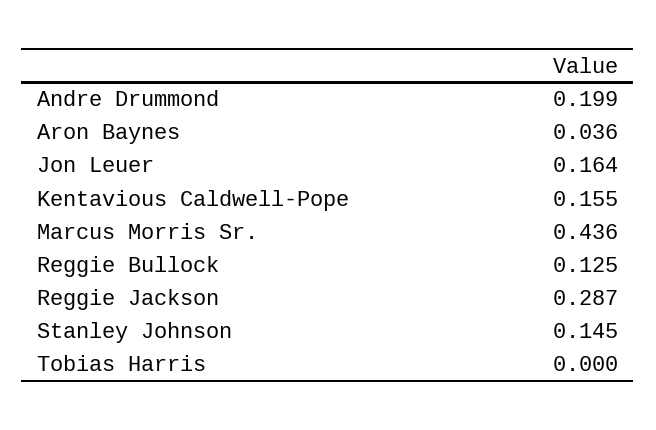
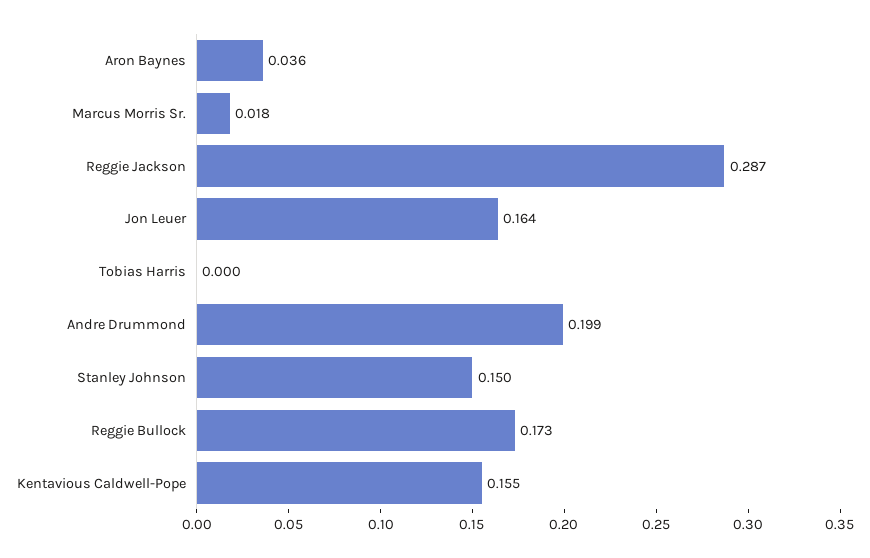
  {
    "Andre Drummond": 0.199,
    "Aron Baynes": 0.036,
    "Jon Leuer": 0.164,
    "Kentavious Caldwell-Pope": 0.155,
-   "Marcus Morris Sr.": 0.436,
+   "Marcus Morris Sr.": 0.018,
-   "Reggie Bullock": 0.125,
+   "Reggie Bullock": 0.173,
    "Reggie Jackson": 0.287,
-   "Stanley Johnson": 0.145,
+   "Stanley Johnson": 0.15,
    "Tobias Harris": 0
  }

